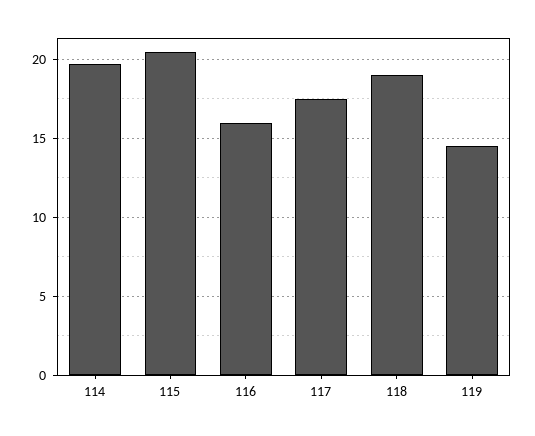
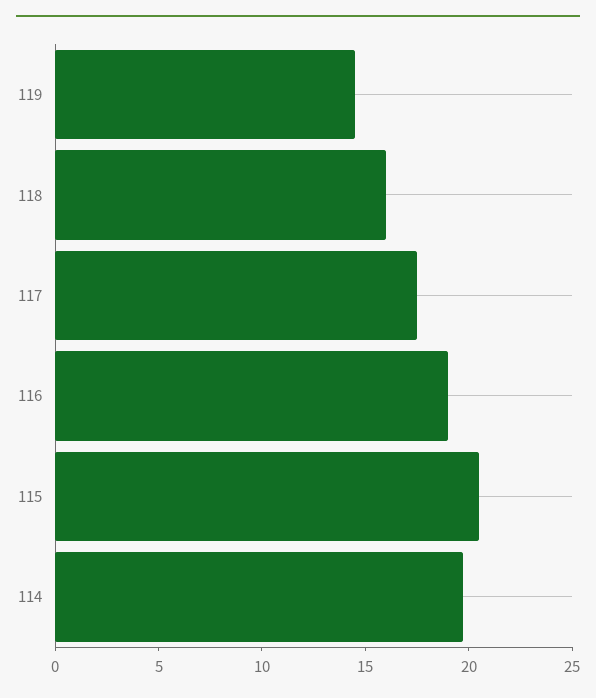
  {
    "114": 19.5,
    "115": 20.5,
-   "116": 16,
+   "116": 19,
    "117": 17.5,
-   "118": 19,
+   "118": 16,
    "119": 14.5
  }

